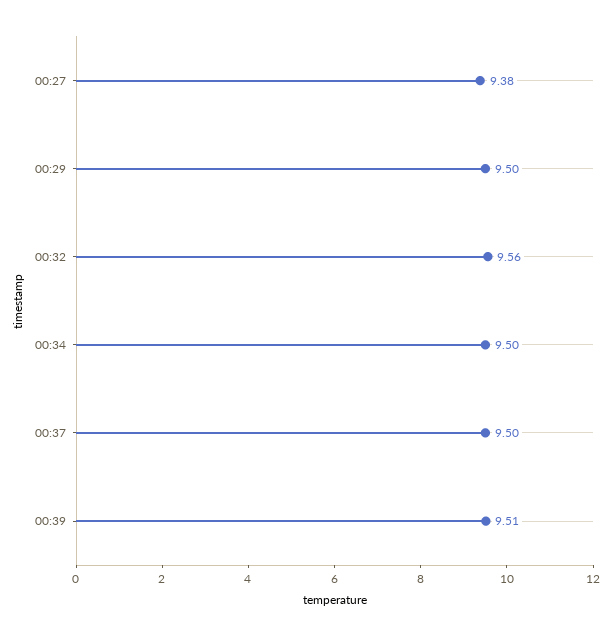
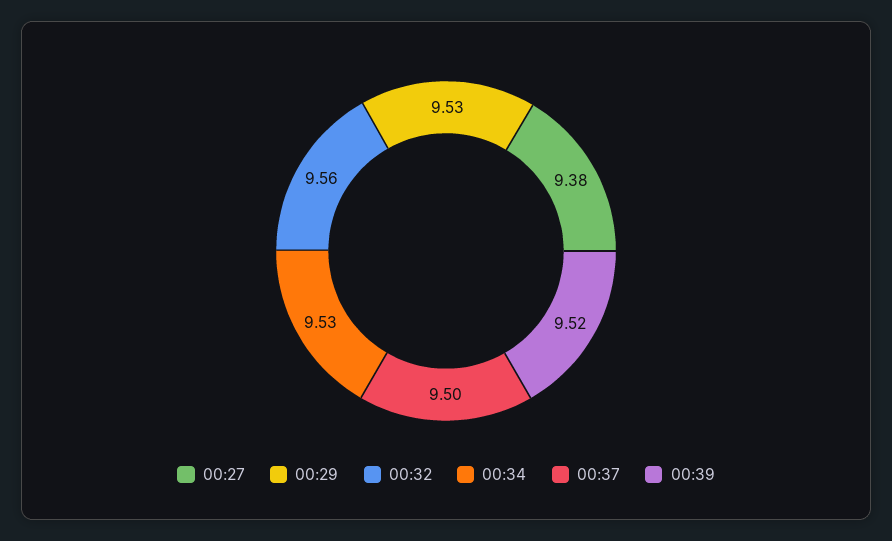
  {
    "00:27": 9.38,
-   "00:29": 9.5,
+   "00:29": 9.53,
    "00:32": 9.56,
-   "00:34": 9.5,
+   "00:34": 9.53,
    "00:37": 9.5,
-   "00:39": 9.51
+   "00:39": 9.52
  }

